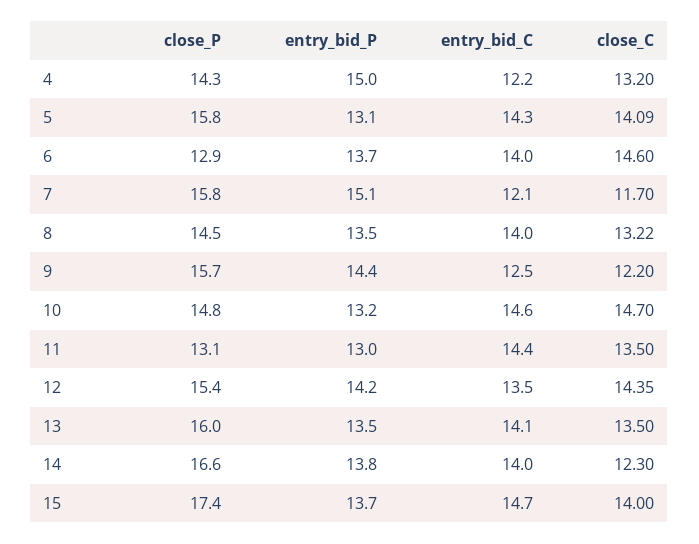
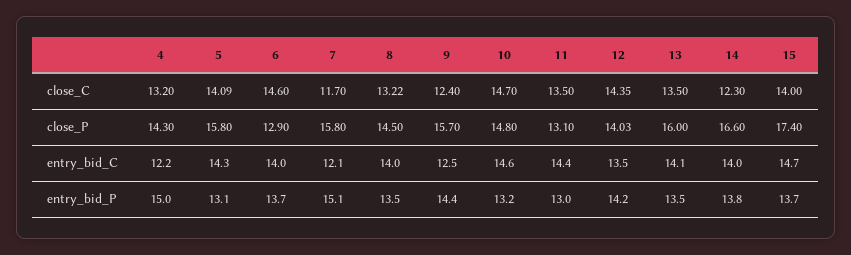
  {
    "close_P": {
      "4": 14.3,
      "5": 15.8,
      "6": 12.9,
      "7": 15.8,
      "8": 14.5,
      "9": 15.7,
      "10": 14.8,
      "11": 13.1,
-     "12": 15.4,
+     "12": 14.03,
      "13": 16,
      "14": 16.6,
      "15": 17.4
    },
    "entry_bid_P": {
      "4": 15,
      "5": 13.1,
      "6": 13.7,
      "7": 15.1,
      "8": 13.5,
      "9": 14.4,
      "10": 13.2,
      "11": 13,
      "12": 14.2,
      "13": 13.5,
      "14": 13.8,
      "15": 13.7
    },
    "entry_bid_C": {
      "4": 12.2,
      "5": 14.3,
      "6": 14,
      "7": 12.1,
      "8": 14,
      "9": 12.5,
      "10": 14.6,
      "11": 14.4,
      "12": 13.5,
      "13": 14.1,
      "14": 14,
      "15": 14.7
    },
    "close_C": {
      "4": 13.2,
      "5": 14.09,
      "6": 14.6,
      "7": 11.7,
      "8": 13.22,
-     "9": 12.2,
+     "9": 12.4,
      "10": 14.7,
      "11": 13.5,
      "12": 14.35,
      "13": 13.5,
      "14": 12.3,
      "15": 14
    }
  }

